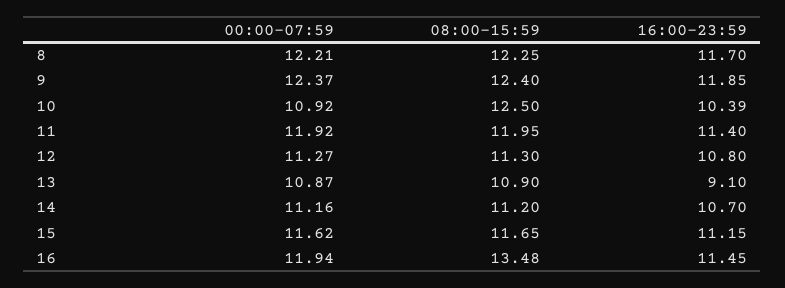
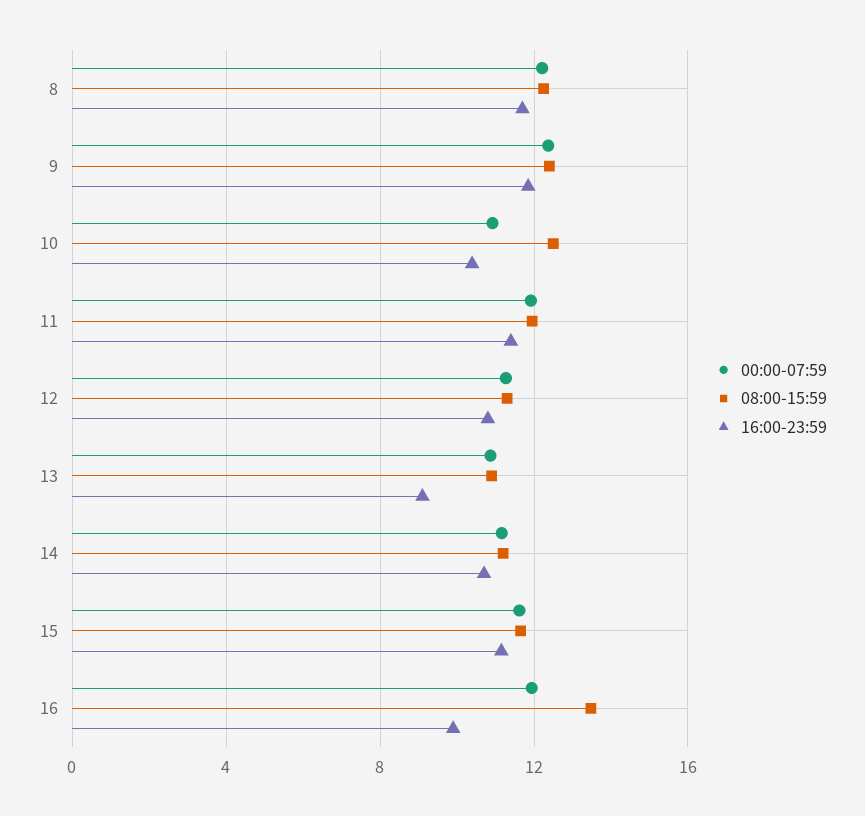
  {
    "00:00-07:59": {
      "8": 12.21,
      "9": 12.37,
      "10": 10.92,
      "11": 11.92,
      "12": 11.27,
      "13": 10.87,
      "14": 11.16,
      "15": 11.62,
      "16": 11.94
    },
    "08:00-15:59": {
      "8": 12.25,
      "9": 12.4,
      "10": 12.5,
      "11": 11.95,
      "12": 11.3,
      "13": 10.9,
      "14": 11.2,
      "15": 11.65,
      "16": 13.48
    },
    "16:00-23:59": {
      "8": 11.7,
      "9": 11.85,
      "10": 10.39,
      "11": 11.4,
      "12": 10.8,
      "13": 9.1,
      "14": 10.7,
      "15": 11.15,
-     "16": 11.45
+     "16": 10
    }
  }

